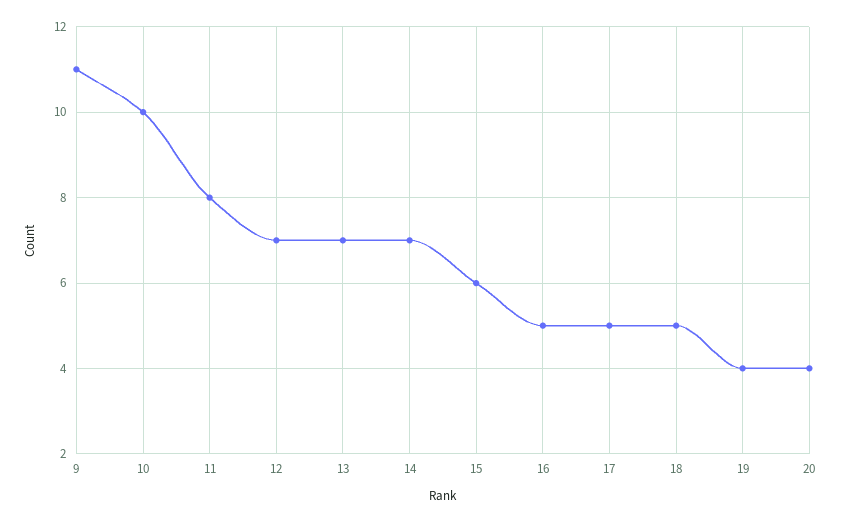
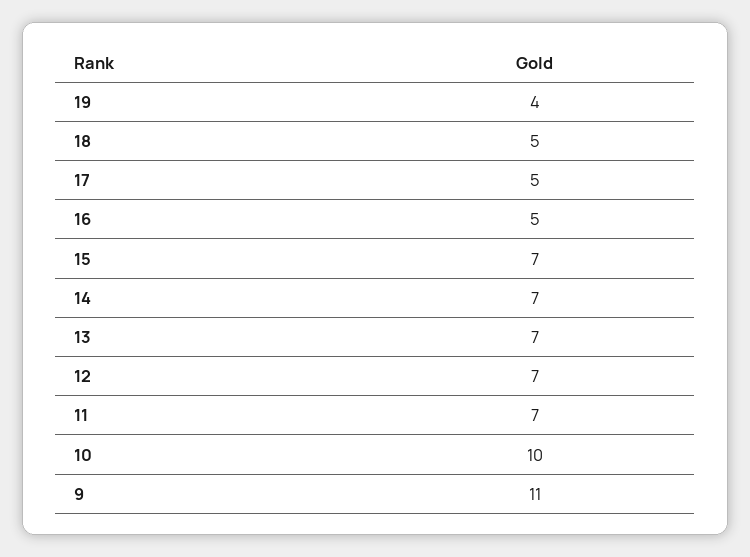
  {
    "9": 11,
    "10": 10,
-   "11": 8,
+   "11": 7,
    "12": 7,
    "13": 7,
    "14": 7,
-   "15": 6,
+   "15": 7,
    "16": 5,
    "17": 5,
    "18": 5,
-   "19": 4,
+   "19": 4
-   "20": 4
  }

